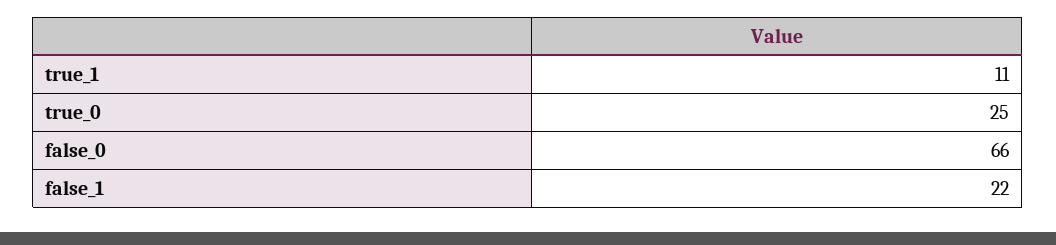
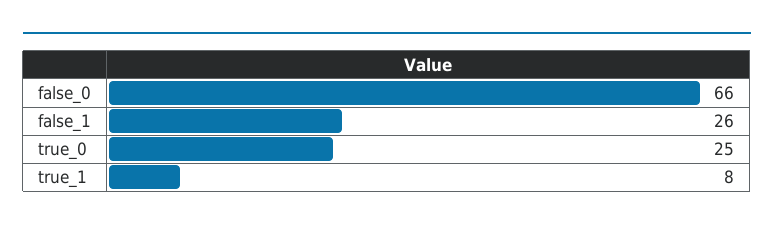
  {
-   "true_1": 11,
+   "true_1": 8,
    "true_0": 25,
    "false_0": 66,
-   "false_1": 22
+   "false_1": 26
  }

